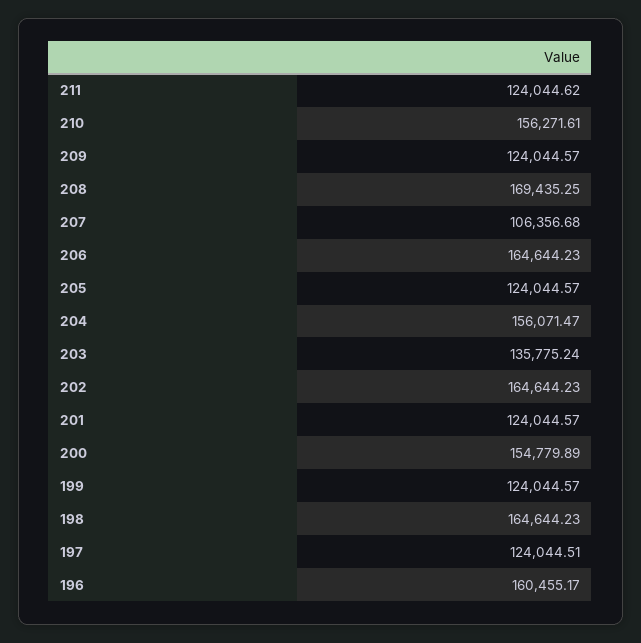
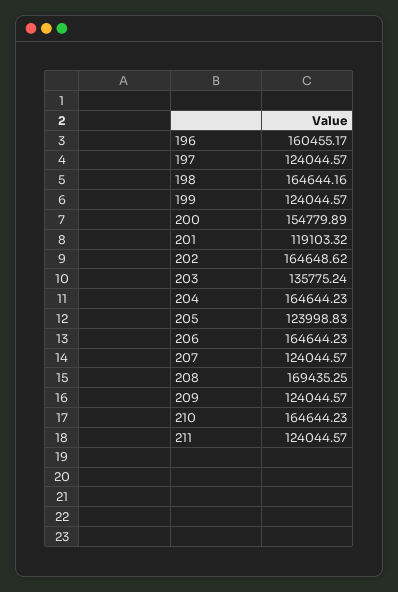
  {
-   "211": 124044.62,
+   "211": 124044.57,
-   "210": 156271.61,
+   "210": 164644.23,
    "209": 124044.57,
    "208": 169435.25,
-   "207": 106356.68,
+   "207": 124044.57,
    "206": 164644.23,
-   "205": 124044.57,
+   "205": 123998.83,
-   "204": 156071.47,
+   "204": 164644.23,
    "203": 135775.24,
-   "202": 164644.23,
+   "202": 164648.62,
-   "201": 124044.57,
+   "201": 119103.32,
    "200": 154779.89,
    "199": 124044.57,
-   "198": 164644.23,
+   "198": 164644.16,
-   "197": 124044.51,
+   "197": 124044.57,
    "196": 160455.17
  }

